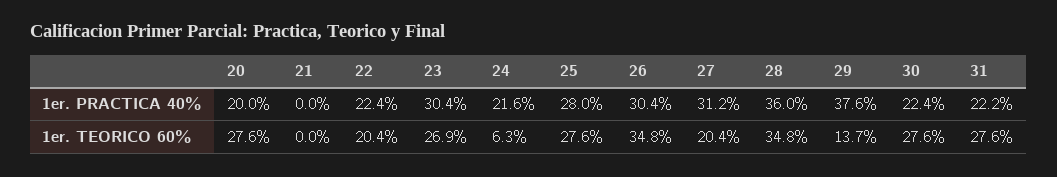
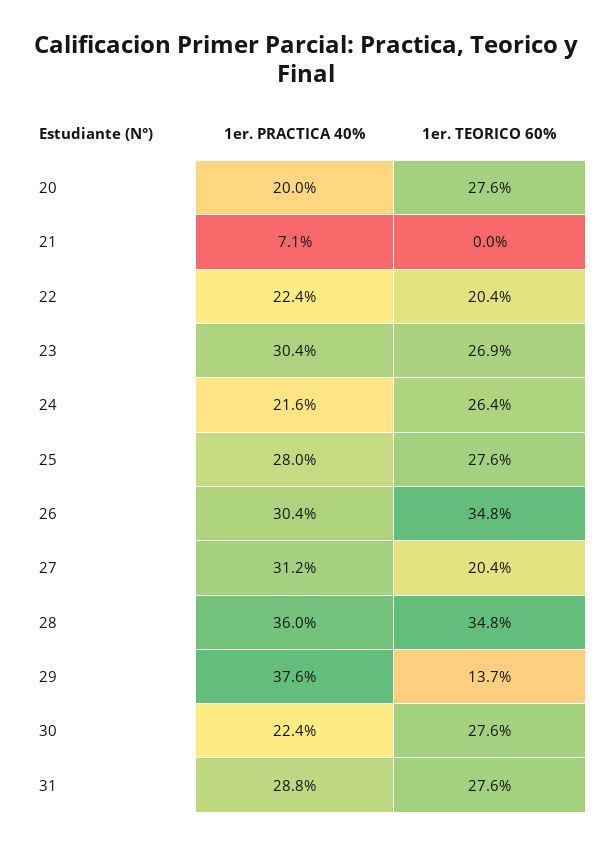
  {
    "20": {
      "1er. PRACTICA 40%": 20,
      "1er. TEORICO 60%": 27.6
    },
    "21": {
-     "1er. PRACTICA 40%": 0,
+     "1er. PRACTICA 40%": 7.1,
      "1er. TEORICO 60%": 0
    },
    "22": {
      "1er. PRACTICA 40%": 22.4,
      "1er. TEORICO 60%": 20.4
    },
    "23": {
      "1er. PRACTICA 40%": 30.4,
      "1er. TEORICO 60%": 26.9
    },
    "24": {
      "1er. PRACTICA 40%": 21.6,
-     "1er. TEORICO 60%": 6.3
+     "1er. TEORICO 60%": 26.4
    },
    "25": {
      "1er. PRACTICA 40%": 28,
      "1er. TEORICO 60%": 27.6
    },
    "26": {
      "1er. PRACTICA 40%": 30.4,
      "1er. TEORICO 60%": 34.8
    },
    "27": {
      "1er. PRACTICA 40%": 31.2,
      "1er. TEORICO 60%": 20.4
    },
    "28": {
      "1er. PRACTICA 40%": 36,
      "1er. TEORICO 60%": 34.8
    },
    "29": {
      "1er. PRACTICA 40%": 37.6,
      "1er. TEORICO 60%": 13.7
    },
    "30": {
      "1er. PRACTICA 40%": 22.4,
      "1er. TEORICO 60%": 27.6
    },
    "31": {
-     "1er. PRACTICA 40%": 22.2,
+     "1er. PRACTICA 40%": 28.8,
      "1er. TEORICO 60%": 27.6
    }
  }

